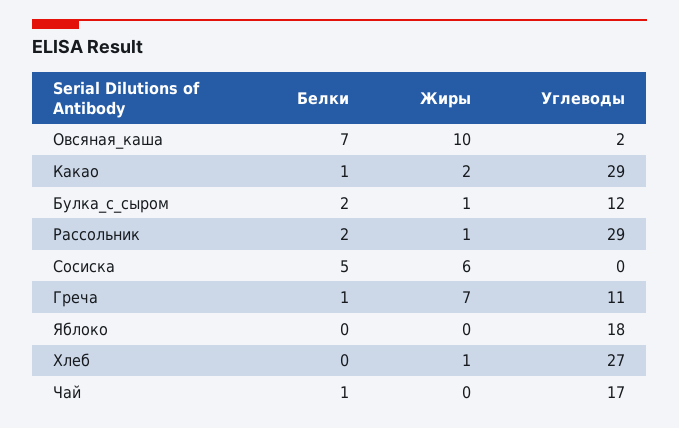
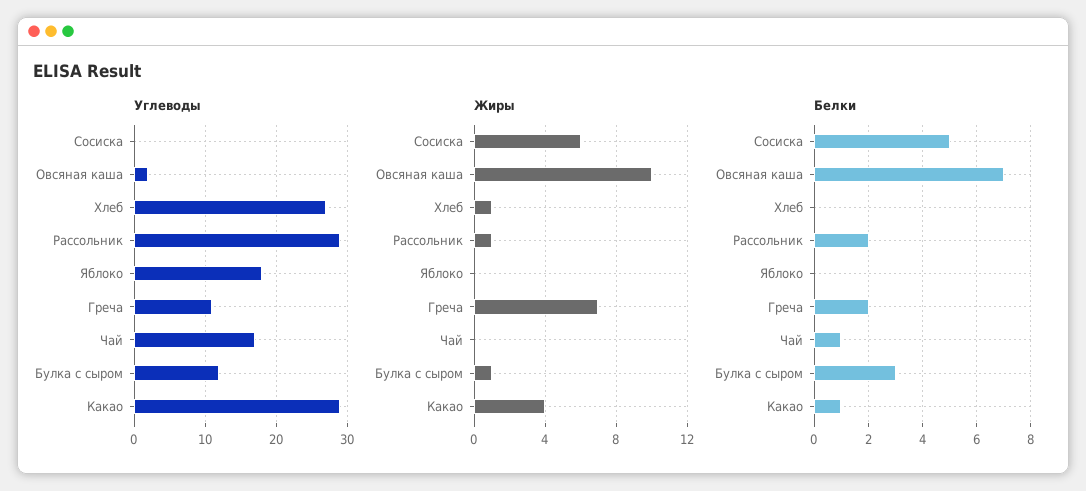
  {
    "Белки": {
      "Овсяная_каша": 7,
      "Какао": 1,
-     "Булка_с_сыром": 2,
+     "Булка_с_сыром": 3,
      "Рассольник": 2,
      "Сосиска": 5,
-     "Греча": 1,
+     "Греча": 2,
      "Яблоко": 0,
      "Хлеб": 0,
      "Чай": 1
    },
    "Жиры": {
      "Овсяная_каша": 10,
-     "Какао": 2,
+     "Какао": 4,
      "Булка_с_сыром": 1,
      "Рассольник": 1,
      "Сосиска": 6,
      "Греча": 7,
      "Яблоко": 0,
      "Хлеб": 1,
      "Чай": 0
    },
    "Углеводы": {
      "Овсяная_каша": 2,
      "Какао": 29,
      "Булка_с_сыром": 12,
      "Рассольник": 29,
      "Сосиска": 0,
      "Греча": 11,
      "Яблоко": 18,
      "Хлеб": 27,
      "Чай": 17
    }
  }

